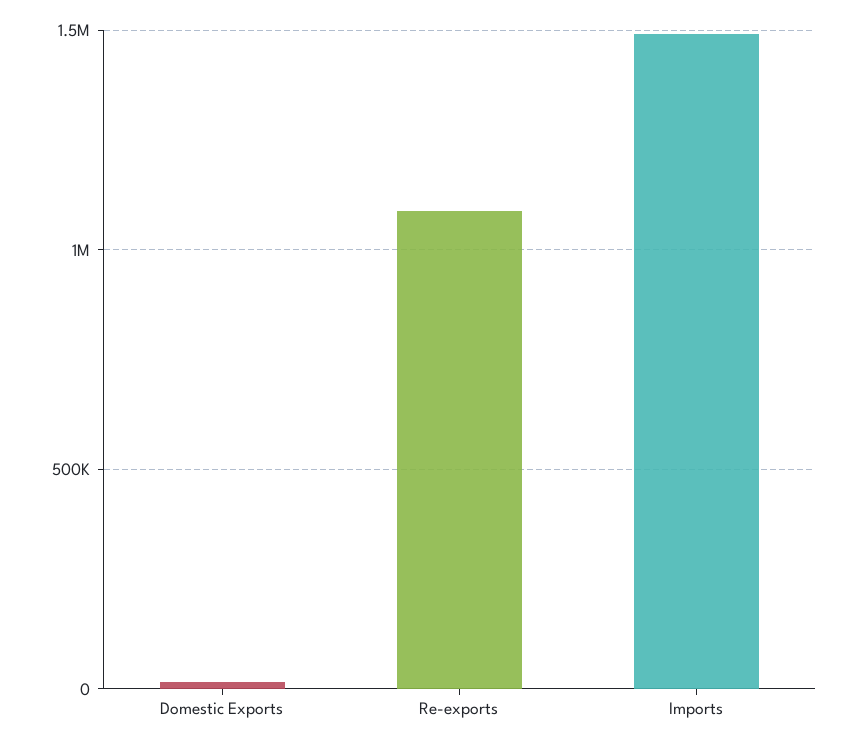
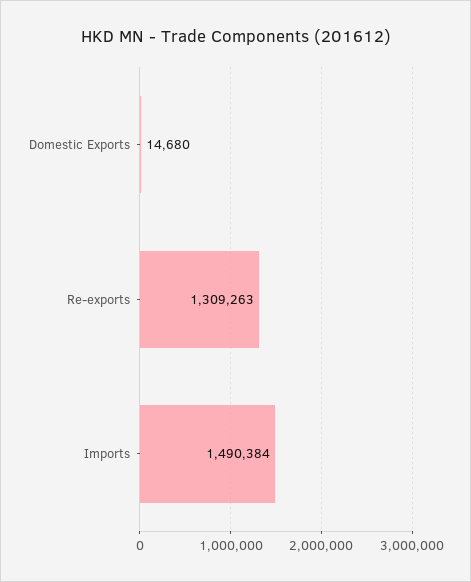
  {
    "Domestic Exports": 14680,
-   "Re-exports": 1100000,
+   "Re-exports": 1309263,
    "Imports": 1490384
  }

